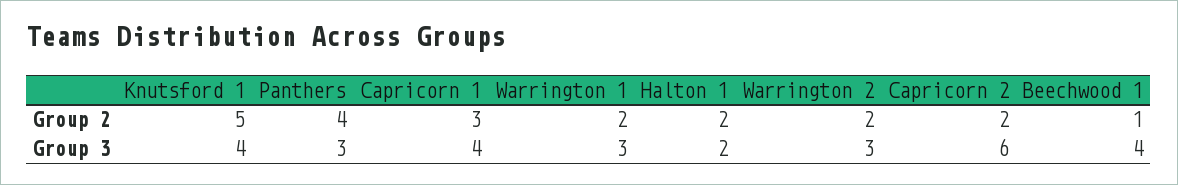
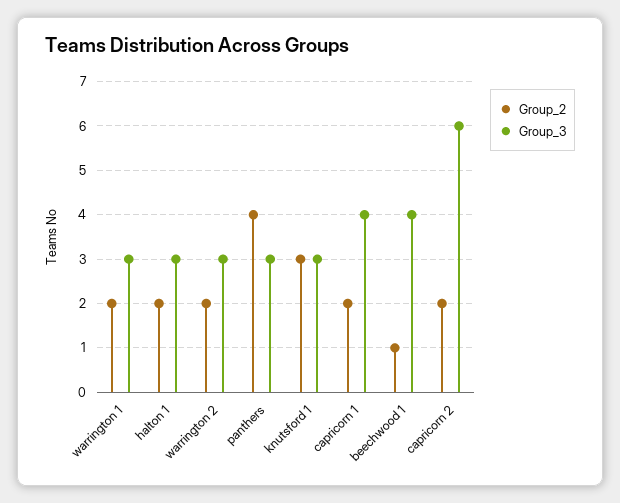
  {
    "Group 2": {
-     "Knutsford 1": 5,
+     "Knutsford 1": 3,
      "Panthers": 4,
-     "Capricorn 1": 3,
+     "Capricorn 1": 2,
      "Warrington 1": 2,
      "Halton 1": 2,
      "Warrington 2": 2,
      "Capricorn 2": 2,
      "Beechwood 1": 1
    },
    "Group 3": {
-     "Knutsford 1": 4,
+     "Knutsford 1": 3,
      "Panthers": 3,
      "Capricorn 1": 4,
      "Warrington 1": 3,
-     "Halton 1": 2,
+     "Halton 1": 3,
      "Warrington 2": 3,
      "Capricorn 2": 6,
      "Beechwood 1": 4
    }
  }

